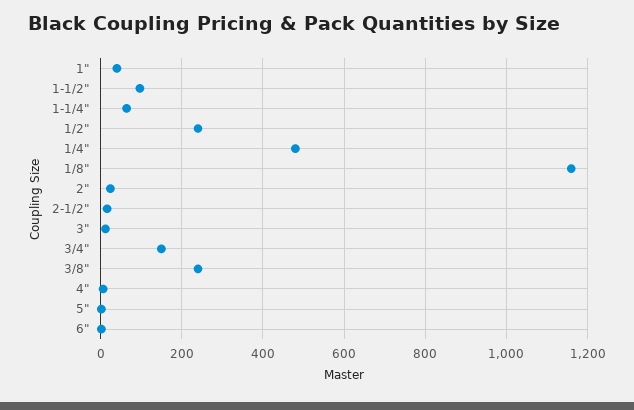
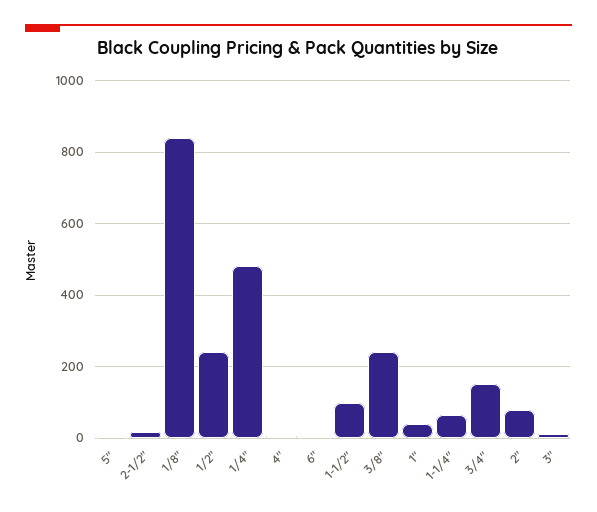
  {
    "1\"": 40,
    "1-1/2\"": 100,
    "1-1/4\"": 60,
    "1/2\"": 240,
    "1/4\"": 480,
-   "1/8\"": 1160,
+   "1/8\"": 840,
-   "2\"": 20,
+   "2\"": 80,
    "2-1/2\"": 20,
    "3\"": 20,
    "3/4\"": 160,
    "3/8\"": 240,
    "4\"": 0,
    "5\"": 0,
    "6\"": 0
  }

